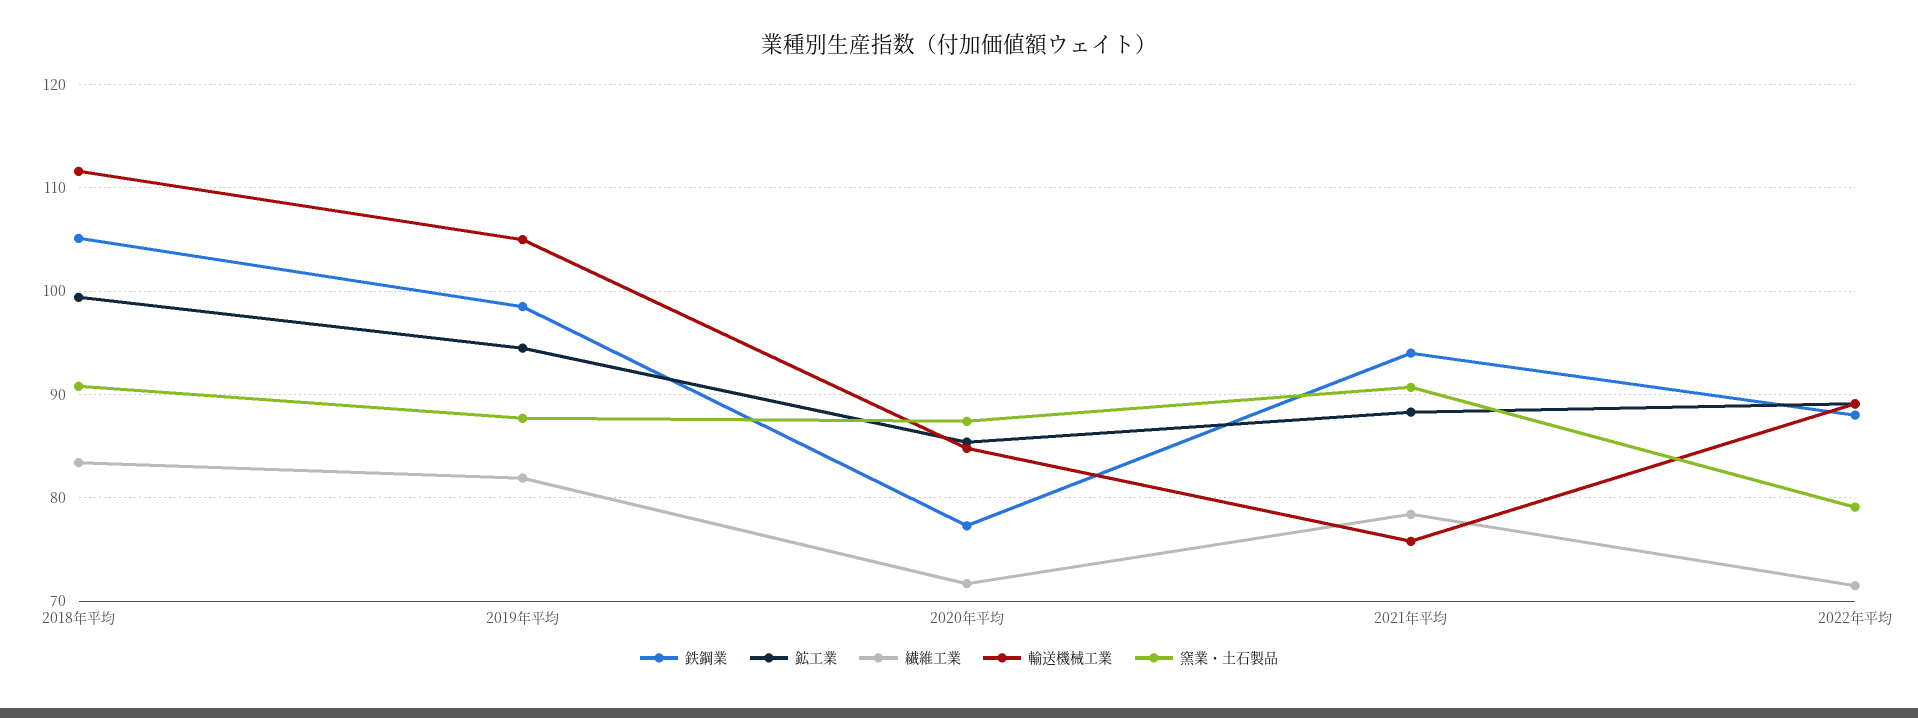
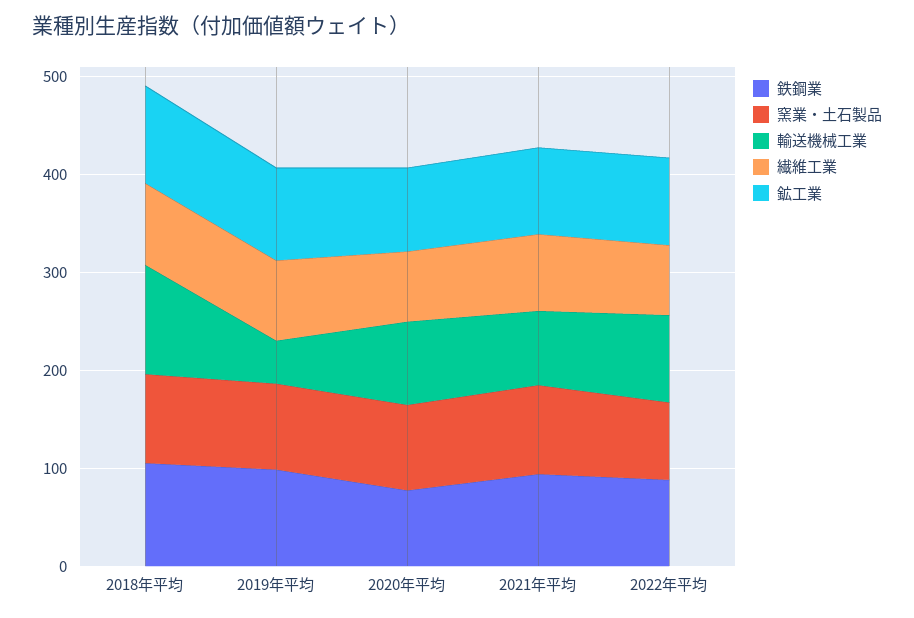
  {
    "鉄鋼業": {
      "2018年平均": 105,
      "2019年平均": 99,
      "2020年平均": 77,
      "2021年平均": 94,
      "2022年平均": 88
    },
    "鉱工業": {
      "2018年平均": 99,
      "2019年平均": 95,
      "2020年平均": 85,
      "2021年平均": 88,
      "2022年平均": 89
    },
    "繊維工業": {
      "2018年平均": 83,
      "2019年平均": 82,
      "2020年平均": 72,
      "2021年平均": 78,
      "2022年平均": 72
    },
    "輸送機械工業": {
      "2018年平均": 112,
-     "2019年平均": 105,
+     "2019年平均": 40,
      "2020年平均": 85,
      "2021年平均": 76,
      "2022年平均": 89
    },
    "窯業・土石製品": {
      "2018年平均": 91,
      "2019年平均": 88,
      "2020年平均": 87,
      "2021年平均": 91,
      "2022年平均": 79
    }
  }

